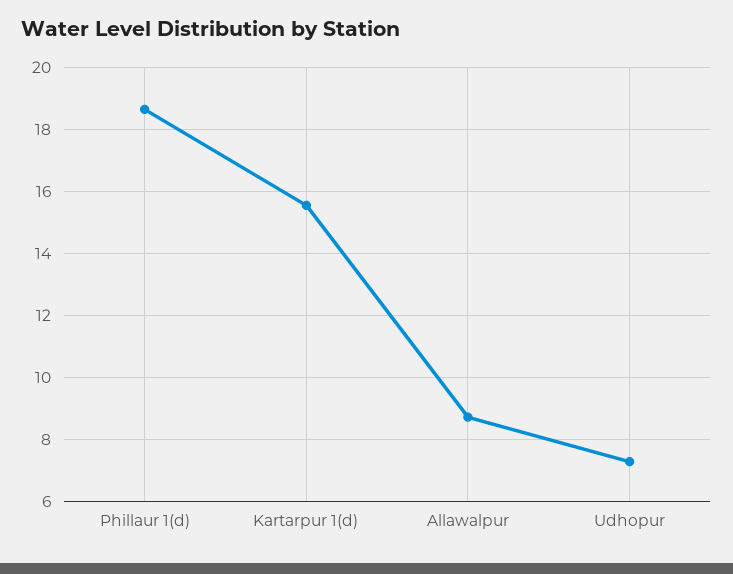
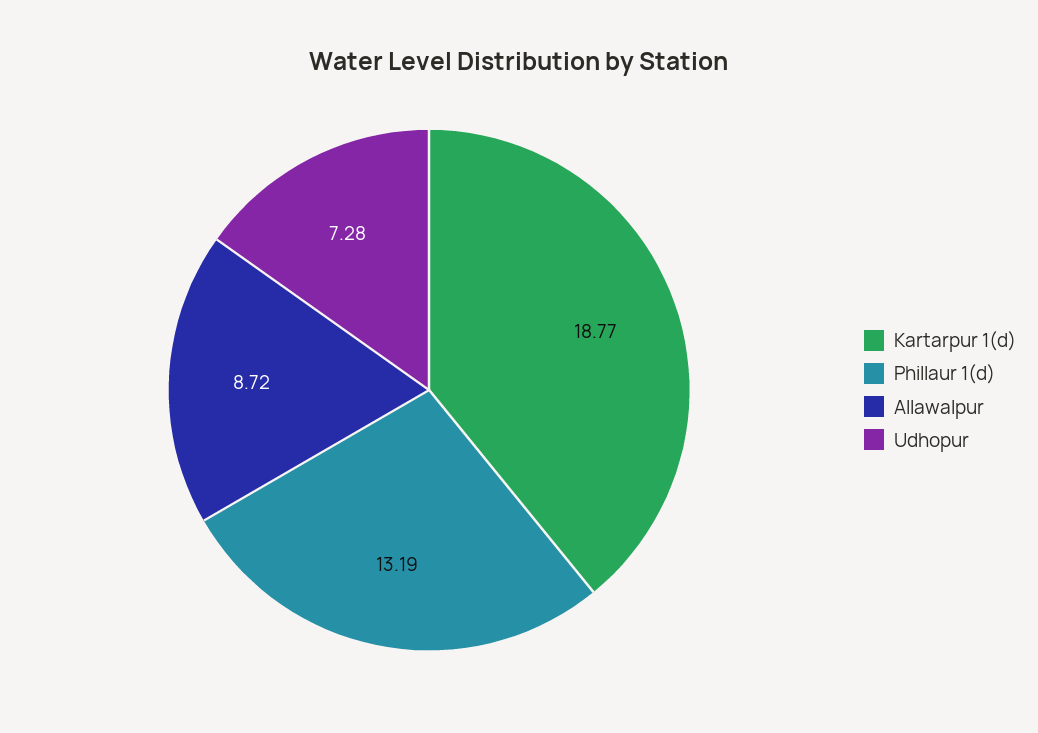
  {
-   "Phillaur 1(d)": 18.6,
+   "Phillaur 1(d)": 13.19,
-   "Kartarpur 1(d)": 15.6,
+   "Kartarpur 1(d)": 18.77,
    "Allawalpur": 8.72,
    "Udhopur": 7.28
  }

